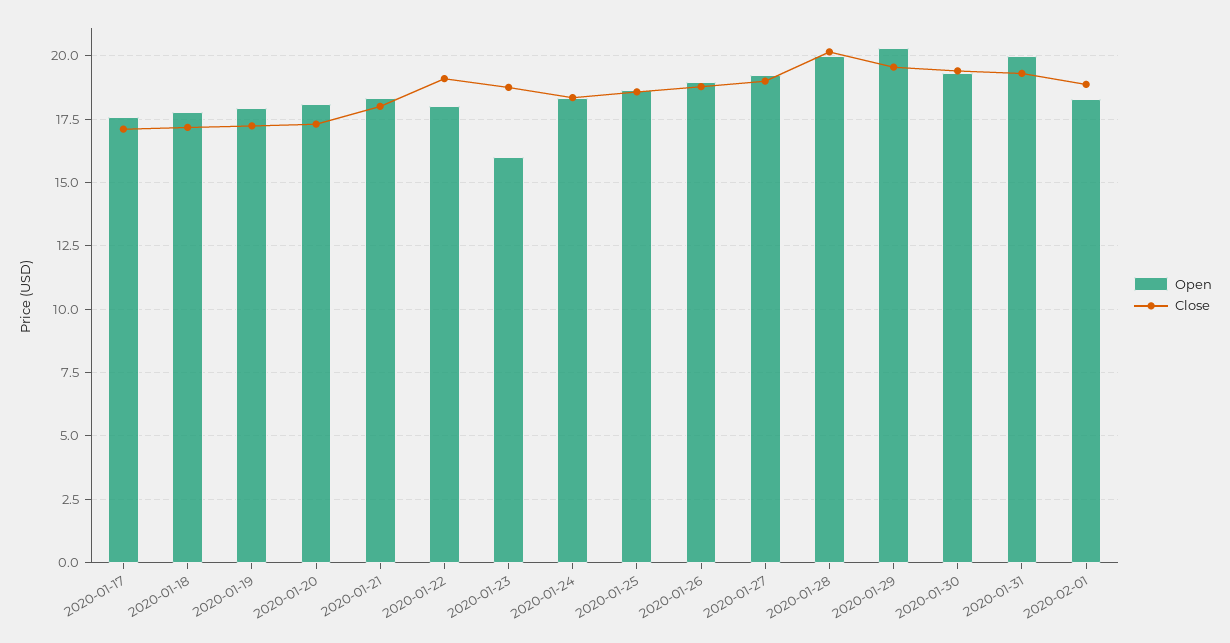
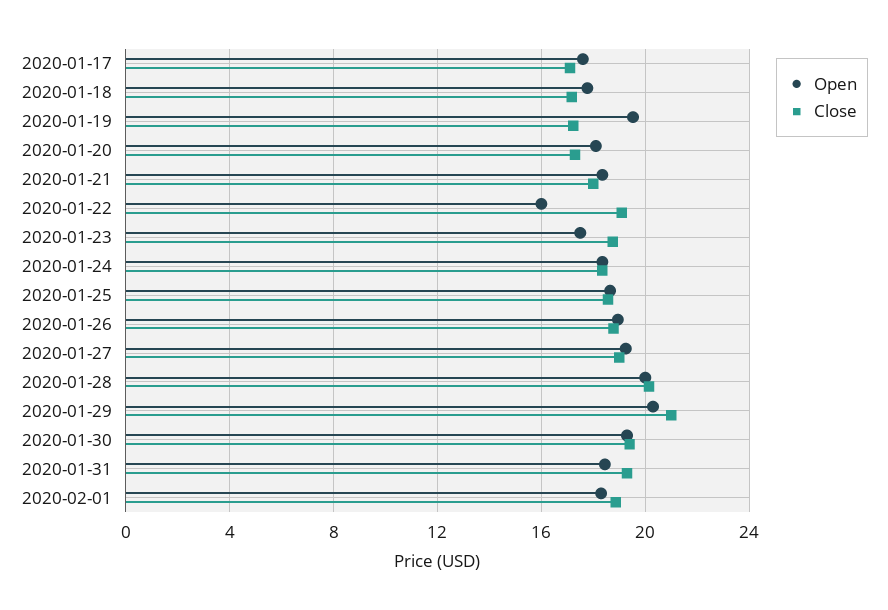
  {
    "Open": {
      "2020-01-17": 17.5,
      "2020-01-18": 17.75,
-     "2020-01-19": 18,
+     "2020-01-19": 19.5,
      "2020-01-20": 18,
      "2020-01-21": 18.25,
-     "2020-01-22": 18,
+     "2020-01-22": 16,
-     "2020-01-23": 16,
+     "2020-01-23": 17.5,
      "2020-01-24": 18.25,
      "2020-01-25": 18.75,
      "2020-01-26": 19,
      "2020-01-27": 19.25,
      "2020-01-28": 20,
      "2020-01-29": 20.25,
      "2020-01-30": 19.25,
-     "2020-01-31": 20,
+     "2020-01-31": 18.5,
      "2020-02-01": 18.25
    },
    "Close": {
      "2020-01-17": 17,
      "2020-01-18": 17.25,
      "2020-01-19": 17.25,
      "2020-01-20": 17.25,
      "2020-01-21": 18,
      "2020-01-22": 19,
      "2020-01-23": 18.75,
      "2020-01-24": 18.25,
      "2020-01-25": 18.5,
      "2020-01-26": 18.75,
      "2020-01-27": 19,
      "2020-01-28": 20.25,
-     "2020-01-29": 19.5,
+     "2020-01-29": 21,
      "2020-01-30": 19.5,
      "2020-01-31": 19.25,
      "2020-02-01": 18.75
    }
  }

